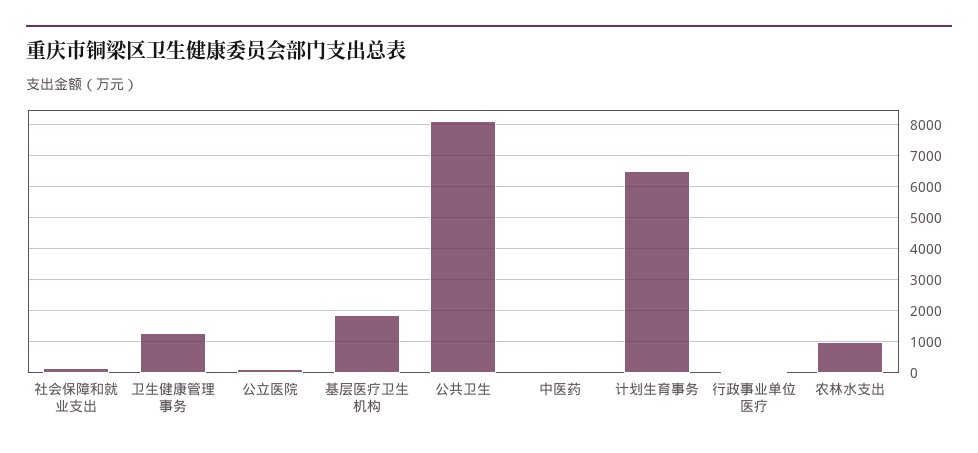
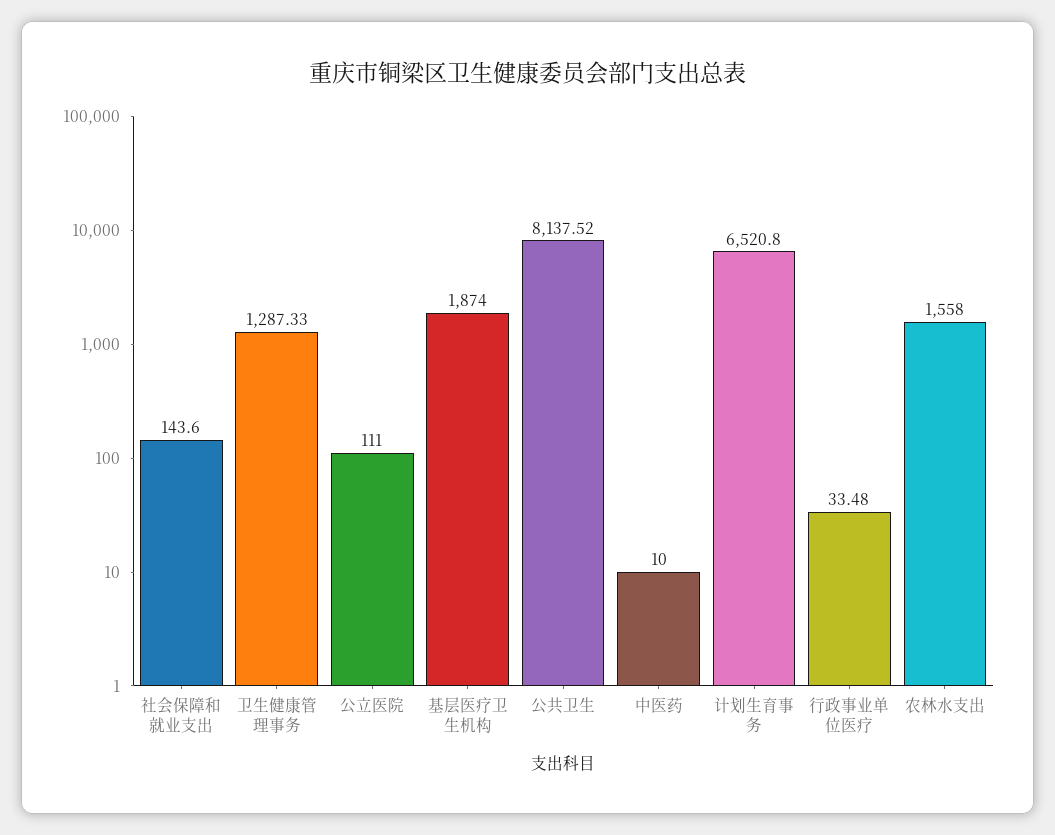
  {
    "社会保障和就业支出": 143.6,
    "卫生健康管理事务": 1287.33,
    "公立医院": 111,
    "基层医疗卫生机构": 1874,
    "公共卫生": 8137.52,
    "中医药": 10,
    "计划生育事务": 6520.8,
    "行政事业单位医疗": 33.48,
-   "农林水支出": 1000
+   "农林水支出": 1558
  }

